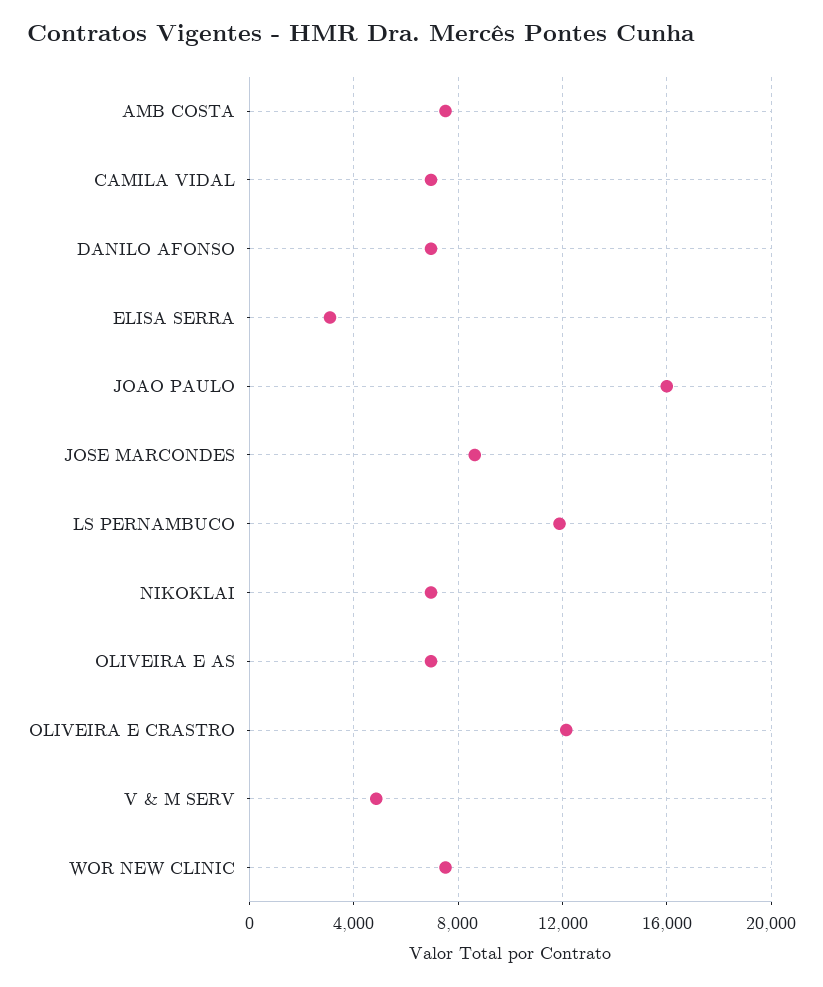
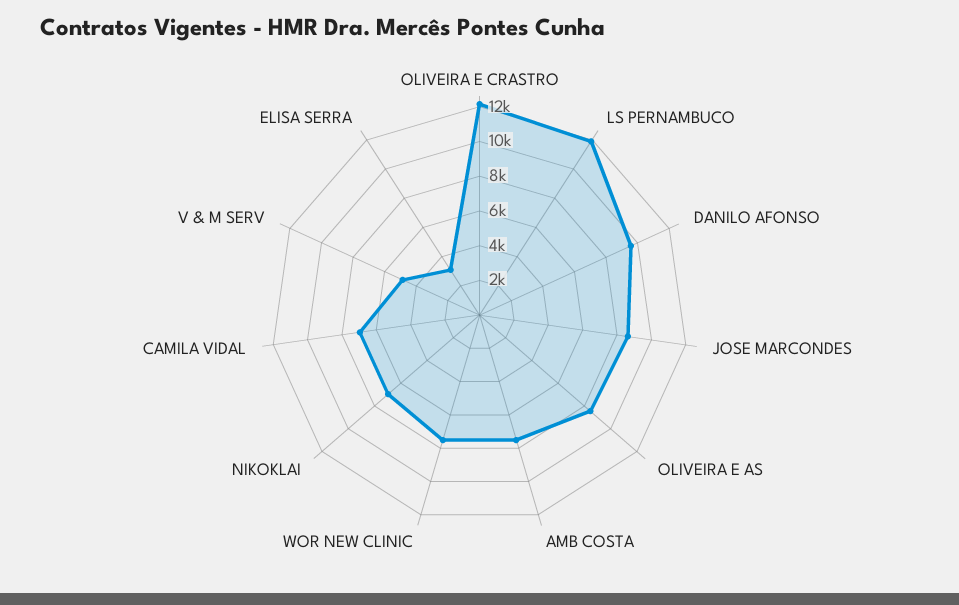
  {
    "AMB COSTA": 7500,
    "CAMILA VIDAL": 7000,
-   "DANILO AFONSO": 7000,
+   "DANILO AFONSO": 9500,
    "ELISA SERRA": 3000,
-   "JOAO PAULO": 16000,
    "JOSE MARCONDES": 8500,
    "LS PERNAMBUCO": 12000,
    "NIKOKLAI": 7000,
-   "OLIVEIRA E AS": 7000,
+   "OLIVEIRA E AS": 8500,
    "OLIVEIRA E CRASTRO": 12000,
    "V & M SERV": 5000,
    "WOR NEW CLINIC": 7500
  }

